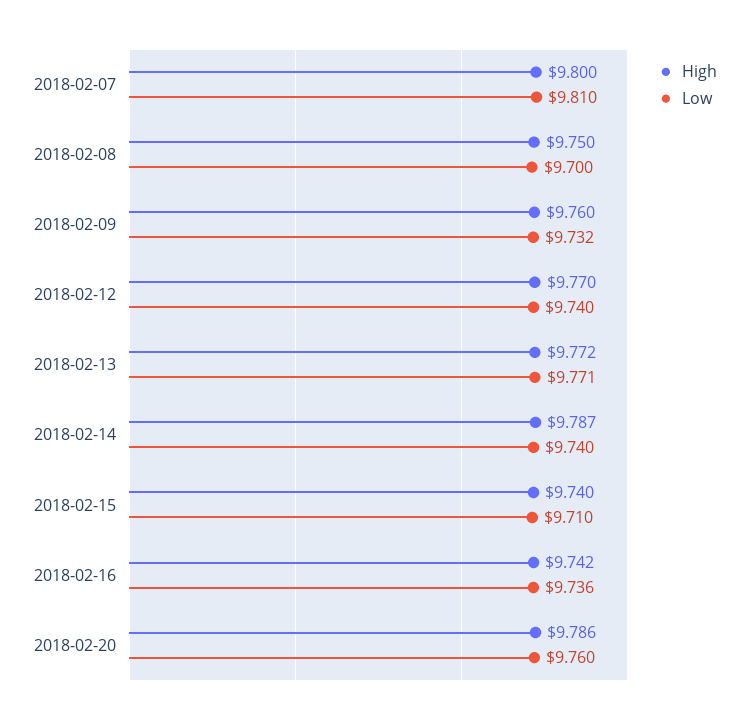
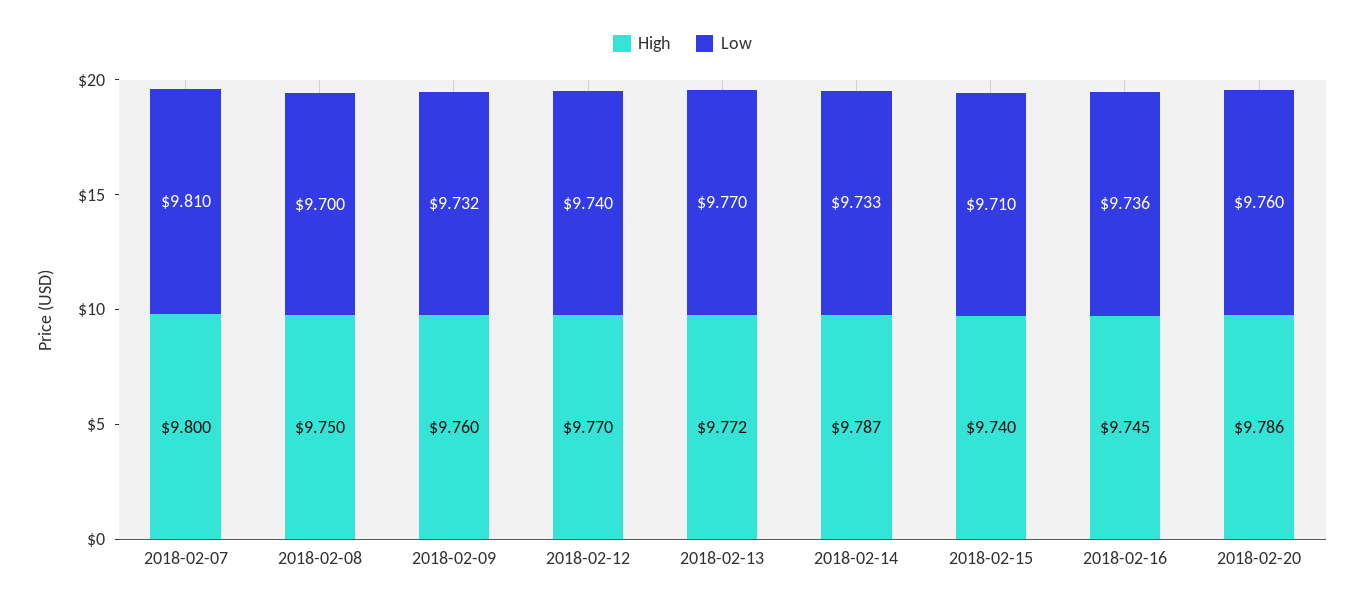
  {
    "High": {
      "2018-02-07": 9.8,
      "2018-02-08": 9.75,
      "2018-02-09": 9.76,
      "2018-02-12": 9.77,
      "2018-02-13": 9.772,
      "2018-02-14": 9.787,
      "2018-02-15": 9.74,
-     "2018-02-16": 9.742,
+     "2018-02-16": 9.745,
      "2018-02-20": 9.786
    },
    "Low": {
      "2018-02-07": 9.81,
      "2018-02-08": 9.7,
      "2018-02-09": 9.732,
      "2018-02-12": 9.74,
-     "2018-02-13": 9.771,
+     "2018-02-13": 9.77,
-     "2018-02-14": 9.74,
+     "2018-02-14": 9.733,
      "2018-02-15": 9.71,
      "2018-02-16": 9.736,
      "2018-02-20": 9.76
    }
  }

